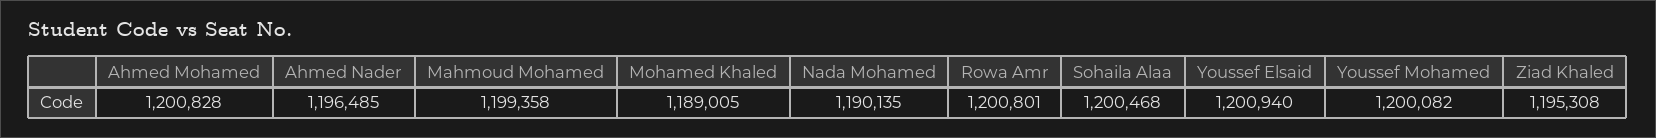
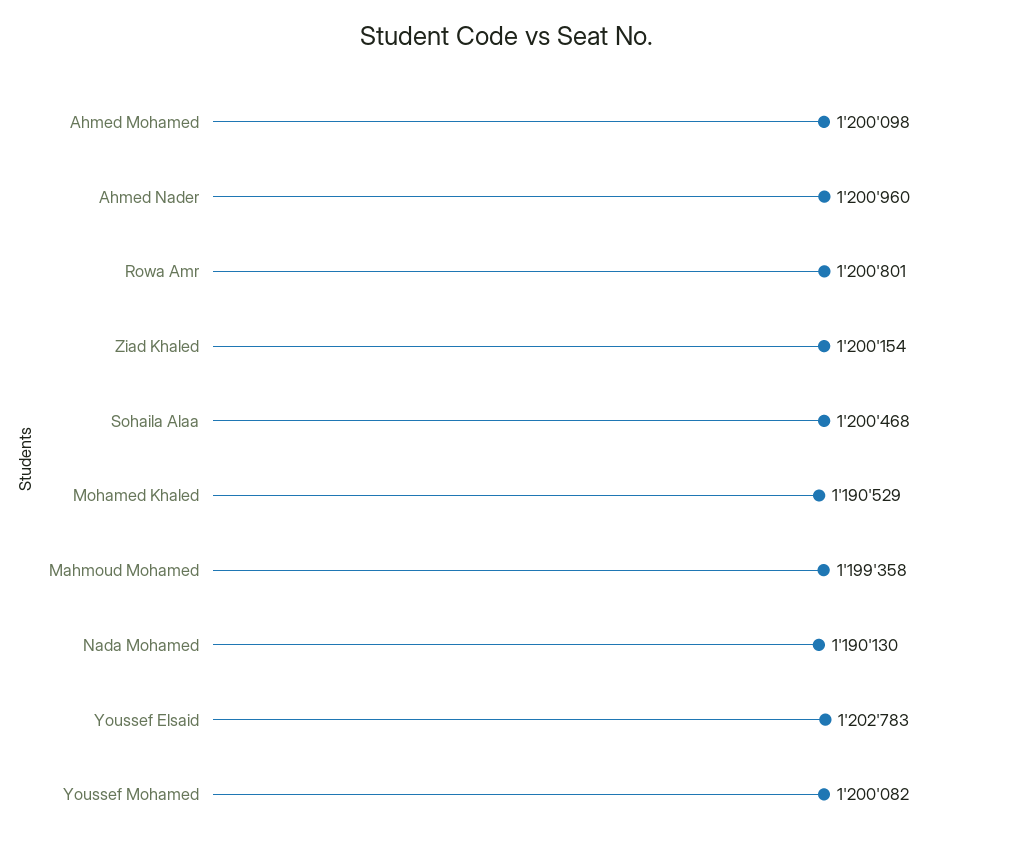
  {
-   "Ahmed Mohamed": 1200828,
+   "Ahmed Mohamed": 1200098,
-   "Ahmed Nader": 1196485,
+   "Ahmed Nader": 1200960,
    "Mahmoud Mohamed": 1199358,
-   "Mohamed Khaled": 1189005,
+   "Mohamed Khaled": 1190529,
-   "Nada Mohamed": 1190135,
+   "Nada Mohamed": 1190130,
    "Rowa Amr": 1200801,
    "Sohaila Alaa": 1200468,
-   "Youssef Elsaid": 1200940,
+   "Youssef Elsaid": 1202783,
    "Youssef Mohamed": 1200082,
-   "Ziad Khaled": 1195308
+   "Ziad Khaled": 1200154
  }

